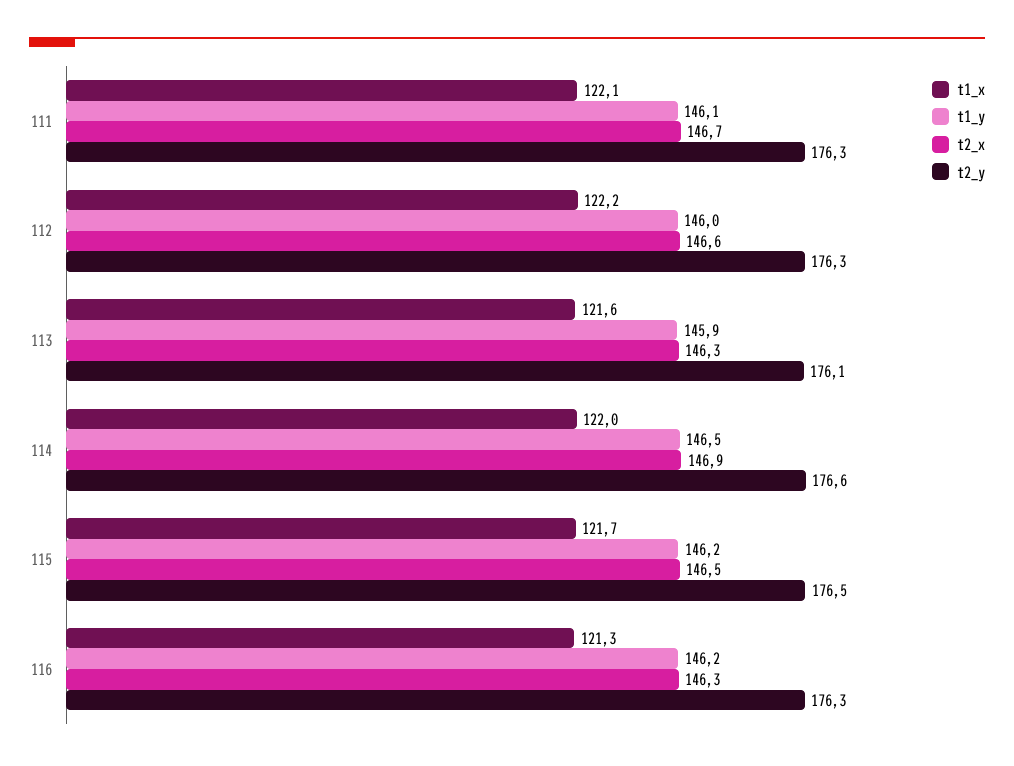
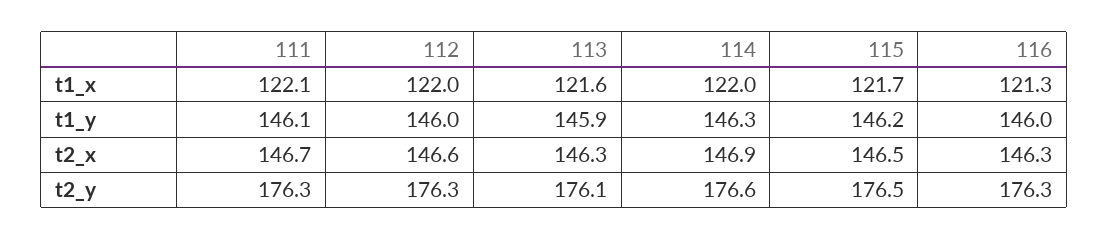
  {
    "t1_x": {
      "111": 122.1,
-     "112": 122.2,
+     "112": 122,
      "113": 121.6,
      "114": 122,
      "115": 121.7,
      "116": 121.3
    },
    "t1_y": {
      "111": 146.1,
      "112": 146,
      "113": 145.9,
-     "114": 146.5,
+     "114": 146.3,
      "115": 146.2,
-     "116": 146.2
+     "116": 146
    },
    "t2_x": {
      "111": 146.7,
      "112": 146.6,
      "113": 146.3,
      "114": 146.9,
      "115": 146.5,
      "116": 146.3
    },
    "t2_y": {
      "111": 176.3,
      "112": 176.3,
      "113": 176.1,
      "114": 176.6,
      "115": 176.5,
      "116": 176.3
    }
  }

